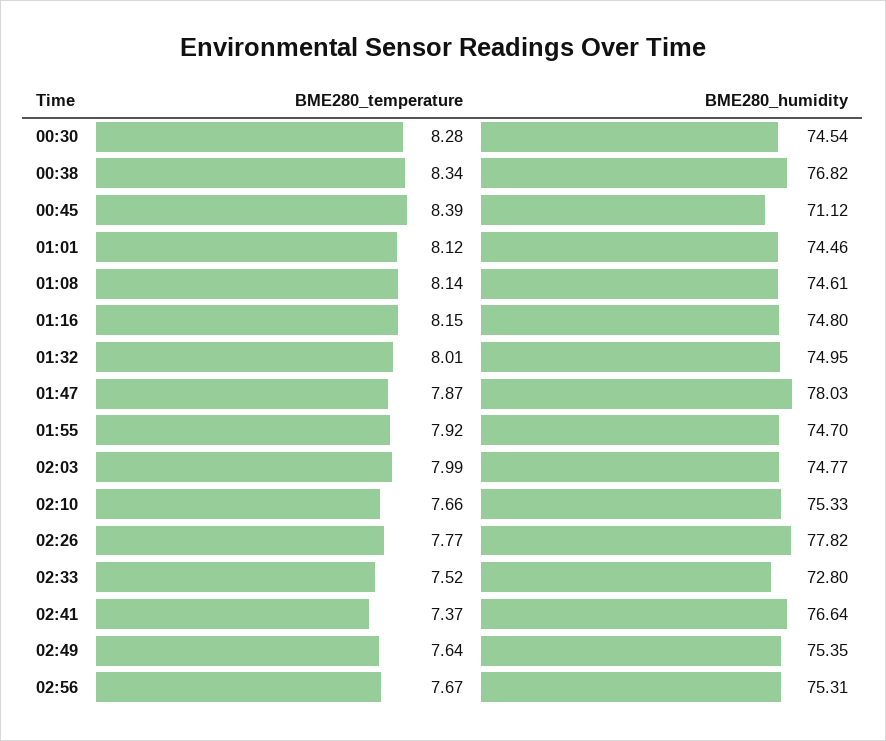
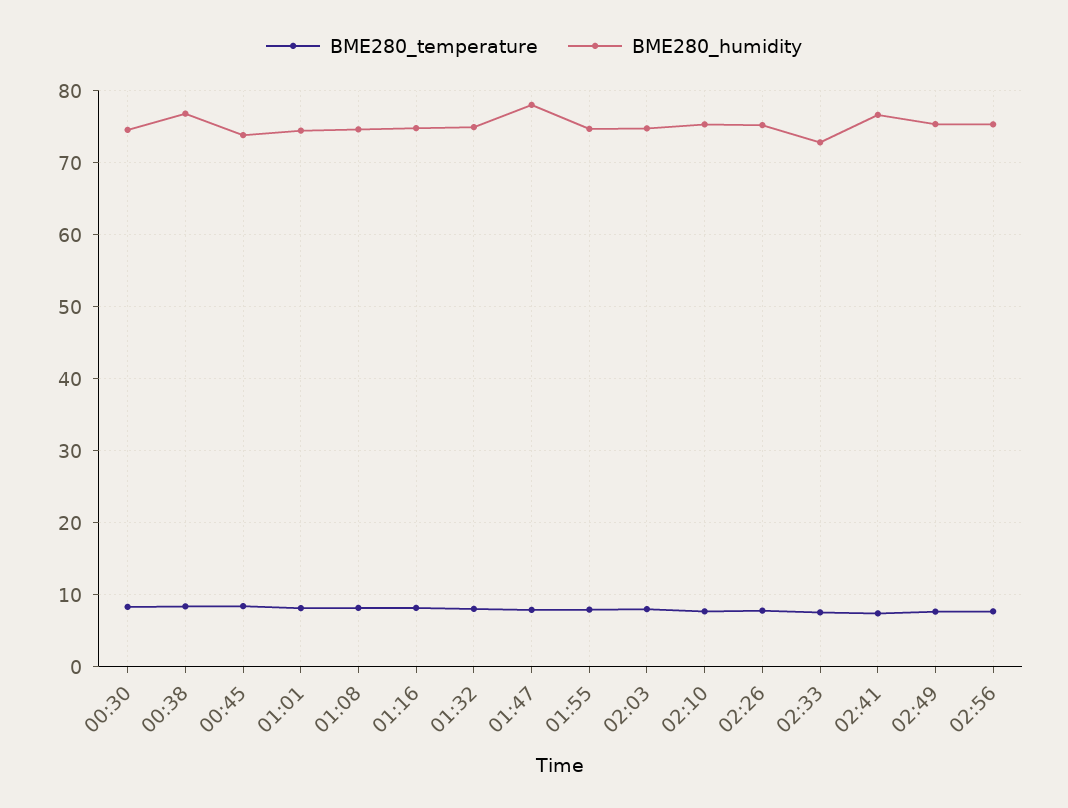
  {
    "BME280_temperature": {
      "00:30": 8.28,
      "00:38": 8.34,
      "00:45": 8.39,
      "01:01": 8.12,
      "01:08": 8.14,
      "01:16": 8.15,
      "01:32": 8.01,
      "01:47": 7.87,
      "01:55": 7.92,
      "02:03": 7.99,
      "02:10": 7.66,
      "02:26": 7.77,
      "02:33": 7.52,
      "02:41": 7.37,
      "02:49": 7.64,
      "02:56": 7.67
    },
    "BME280_humidity": {
      "00:30": 74.54,
      "00:38": 76.82,
-     "00:45": 71.12,
+     "00:45": 74,
      "01:01": 74.46,
      "01:08": 74.61,
      "01:16": 74.8,
      "01:32": 74.95,
      "01:47": 78.03,
      "01:55": 74.7,
      "02:03": 74.77,
      "02:10": 75.33,
-     "02:26": 77.82,
+     "02:26": 75,
      "02:33": 72.8,
      "02:41": 76.64,
      "02:49": 75.35,
      "02:56": 75.31
    }
  }

